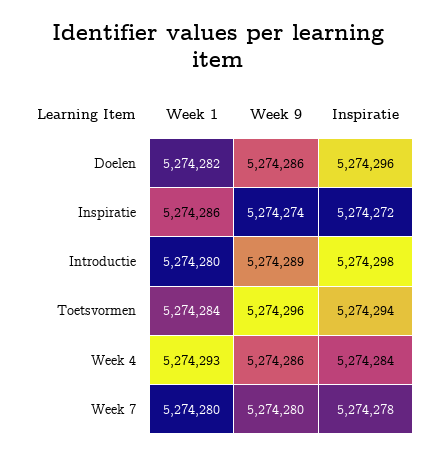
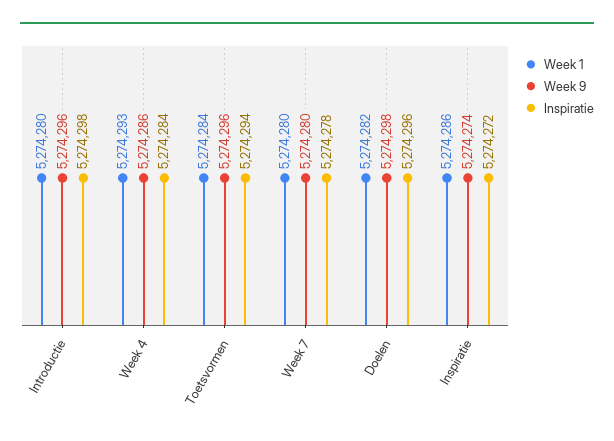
  {
    "Week 1": {
      "Doelen": 5274282,
      "Inspiratie": 5274286,
      "Introductie": 5274280,
      "Toetsvormen": 5274284,
      "Week 4": 5274293,
      "Week 7": 5274280
    },
    "Week 9": {
-     "Doelen": 5274286,
+     "Doelen": 5274298,
      "Inspiratie": 5274274,
-     "Introductie": 5274289,
+     "Introductie": 5274296,
      "Toetsvormen": 5274296,
      "Week 4": 5274286,
      "Week 7": 5274280
    },
    "Inspiratie": {
      "Doelen": 5274296,
      "Inspiratie": 5274272,
      "Introductie": 5274298,
      "Toetsvormen": 5274294,
      "Week 4": 5274284,
      "Week 7": 5274278
    }
  }

